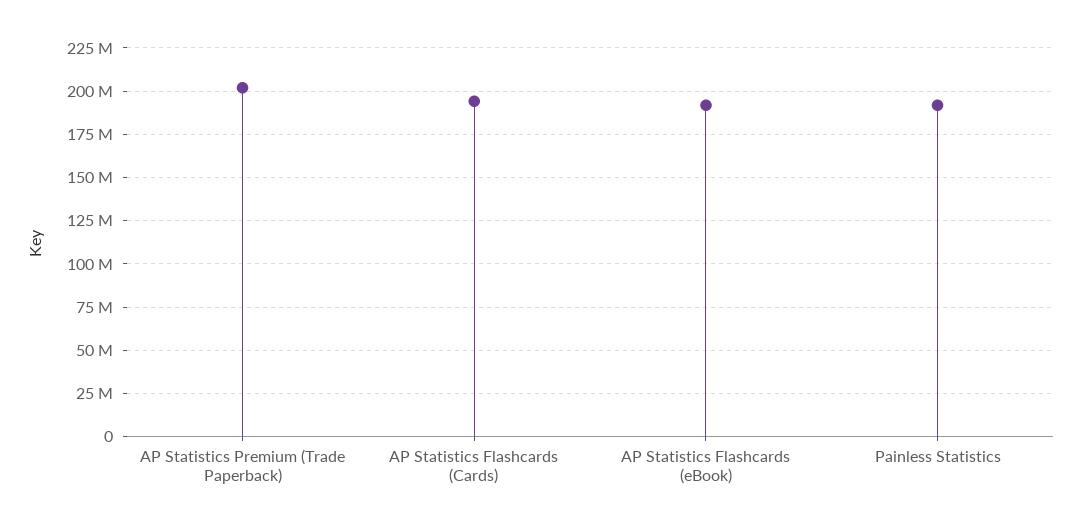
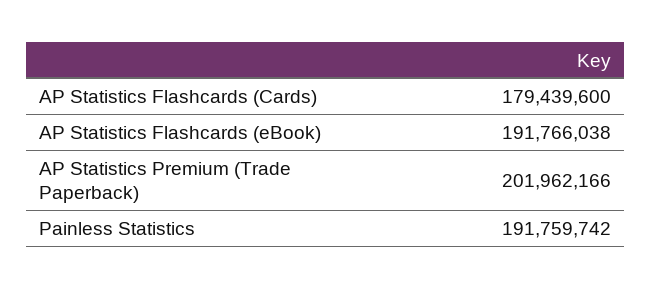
  {
    "AP Statistics Premium (Trade Paperback)": 201962166,
-   "AP Statistics Flashcards (Cards)": 195000000,
+   "AP Statistics Flashcards (Cards)": 179439600,
    "AP Statistics Flashcards (eBook)": 191766038,
    "Painless Statistics": 191759742
  }

